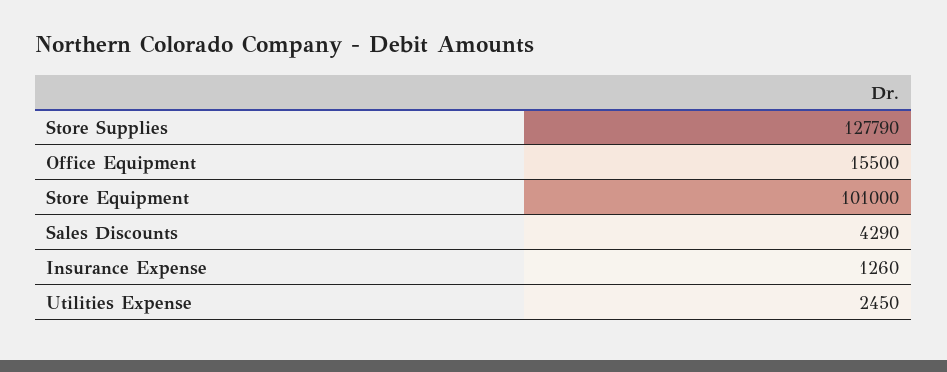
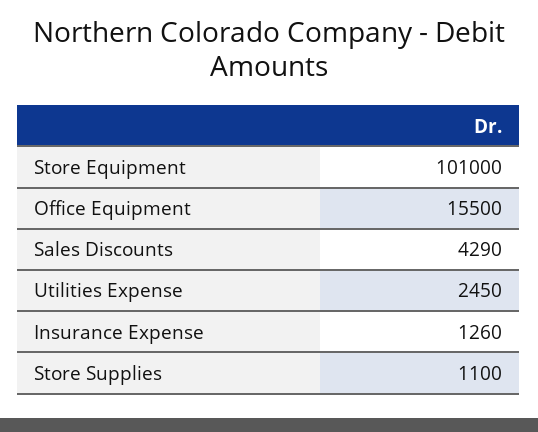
  {
-   "Store Supplies": 127790,
+   "Store Supplies": 1100,
    "Office Equipment": 15500,
    "Store Equipment": 101000,
    "Sales Discounts": 4290,
    "Insurance Expense": 1260,
    "Utilities Expense": 2450
  }

